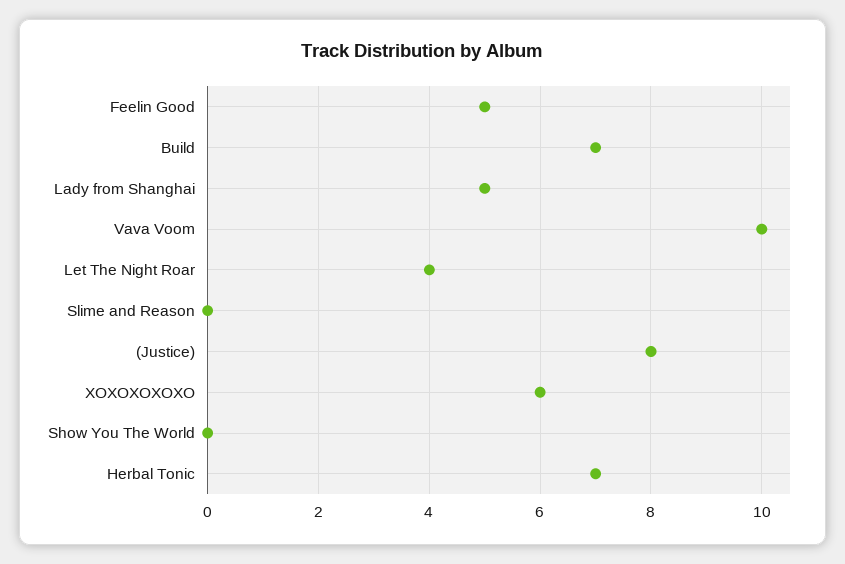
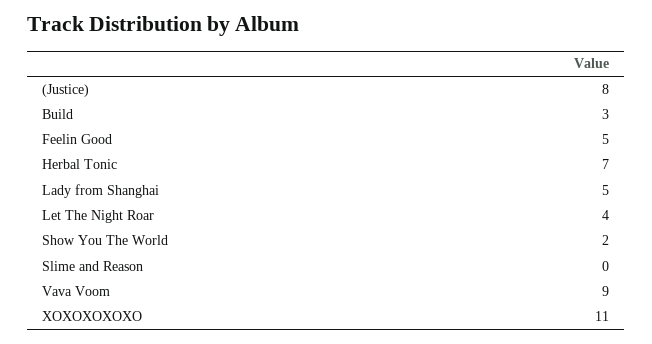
  {
    "Feelin Good": 5,
-   "Build": 7,
+   "Build": 3,
    "Lady from Shanghai": 5,
-   "Vava Voom": 10,
+   "Vava Voom": 9,
    "Let The Night Roar": 4,
    "Slime and Reason": 0,
    "(Justice)": 8,
-   "XOXOXOXOXO": 6,
+   "XOXOXOXOXO": 11,
-   "Show You The World": 0,
+   "Show You The World": 2,
    "Herbal Tonic": 7
  }

